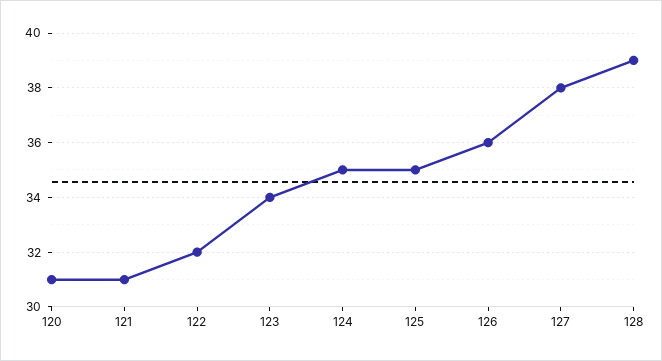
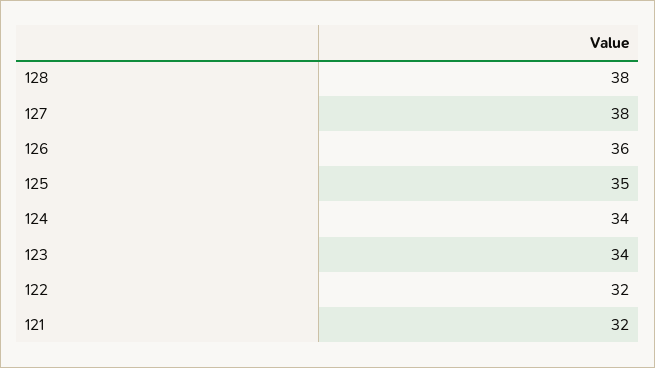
  {
-   "120": 31,
-   "121": 31,
+   "121": 32,
    "122": 32,
    "123": 34,
-   "124": 35,
+   "124": 34,
    "125": 35,
    "126": 36,
    "127": 38,
-   "128": 39
+   "128": 38
  }

